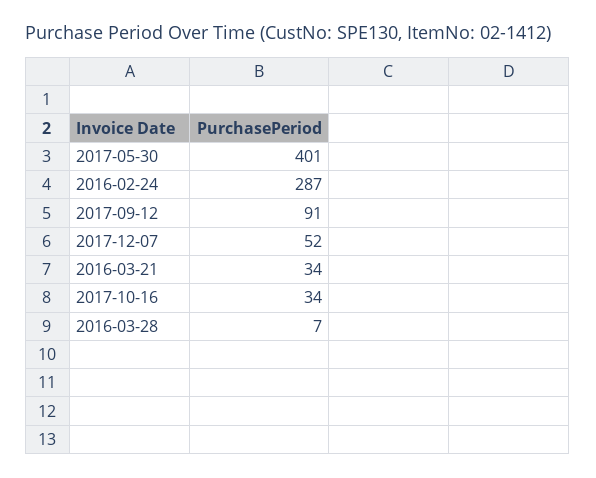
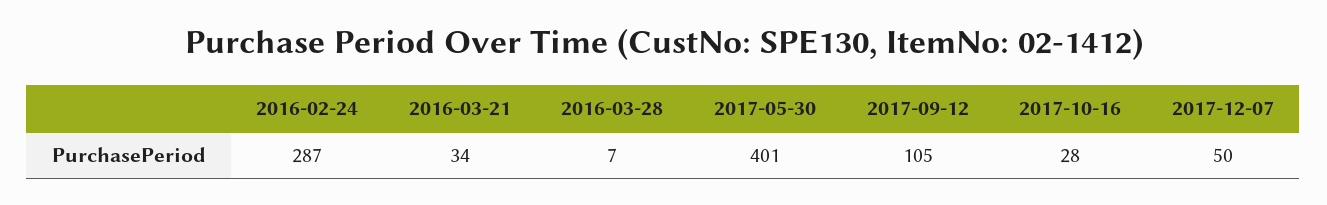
  {
    "2017-05-30": 401,
    "2016-02-24": 287,
-   "2017-09-12": 91,
+   "2017-09-12": 105,
-   "2017-12-07": 52,
+   "2017-12-07": 50,
    "2016-03-21": 34,
-   "2017-10-16": 34,
+   "2017-10-16": 28,
    "2016-03-28": 7
  }

